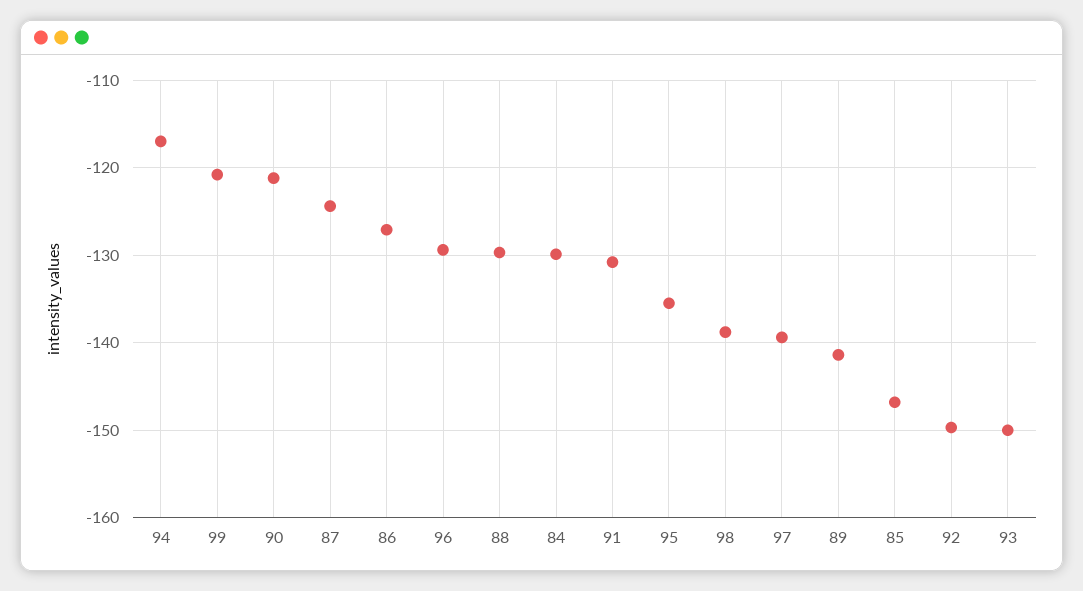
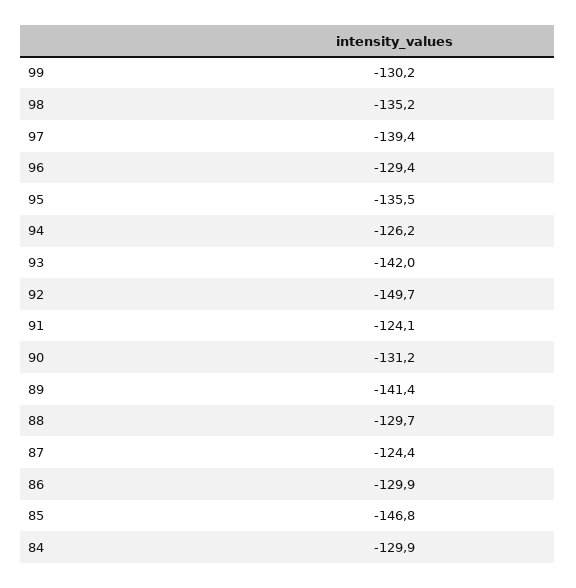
  {
-   "94": -117,
+   "94": -126.2,
-   "99": -121,
+   "99": -130.2,
-   "90": -121,
+   "90": -131.2,
    "87": -124.4,
-   "86": -127,
+   "86": -129.9,
    "96": -129.4,
    "88": -129.7,
    "84": -129.9,
-   "91": -131,
+   "91": -124.1,
    "95": -135.5,
-   "98": -139,
+   "98": -135.2,
    "97": -139.4,
    "89": -141.4,
    "85": -146.8,
    "92": -149.7,
-   "93": -150
+   "93": -142
  }

